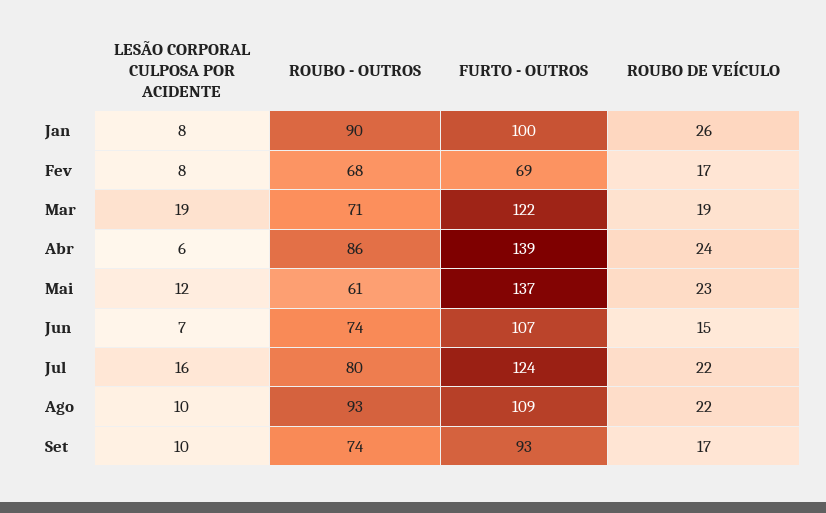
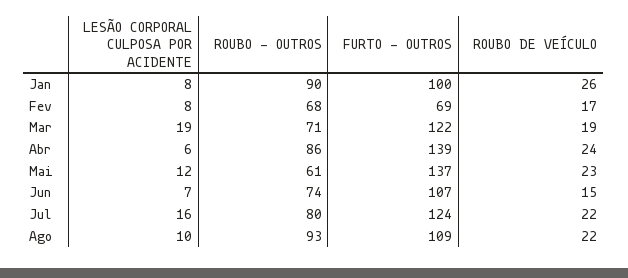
  {
    "LESÃO CORPORAL CULPOSA POR ACIDENTE": {
      "Jan": 8,
      "Fev": 8,
      "Mar": 19,
      "Abr": 6,
      "Mai": 12,
      "Jun": 7,
      "Jul": 16,
-     "Ago": 10,
+     "Ago": 10
-     "Set": 10
    },
    "ROUBO - OUTROS": {
      "Jan": 90,
      "Fev": 68,
      "Mar": 71,
      "Abr": 86,
      "Mai": 61,
      "Jun": 74,
      "Jul": 80,
-     "Ago": 93,
+     "Ago": 93
-     "Set": 74
    },
    "FURTO - OUTROS": {
      "Jan": 100,
      "Fev": 69,
      "Mar": 122,
      "Abr": 139,
      "Mai": 137,
      "Jun": 107,
      "Jul": 124,
-     "Ago": 109,
+     "Ago": 109
-     "Set": 93
    },
    "ROUBO DE VEÍCULO": {
      "Jan": 26,
      "Fev": 17,
      "Mar": 19,
      "Abr": 24,
      "Mai": 23,
      "Jun": 15,
      "Jul": 22,
-     "Ago": 22,
+     "Ago": 22
-     "Set": 17
    }
  }

